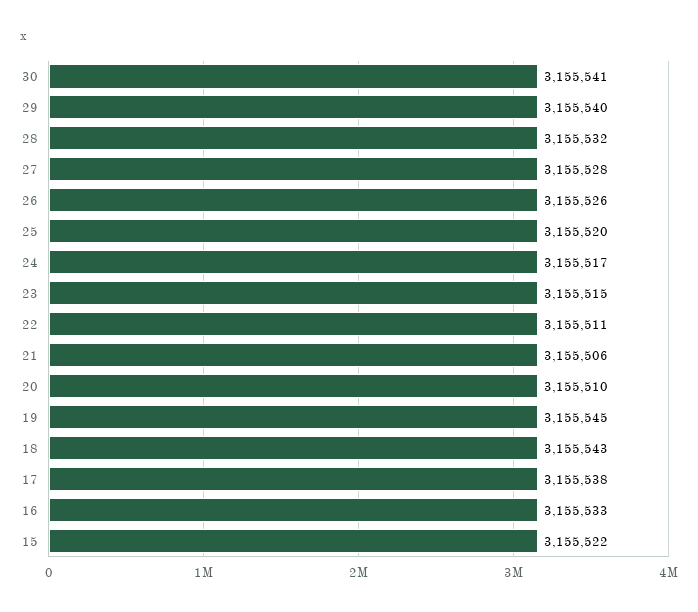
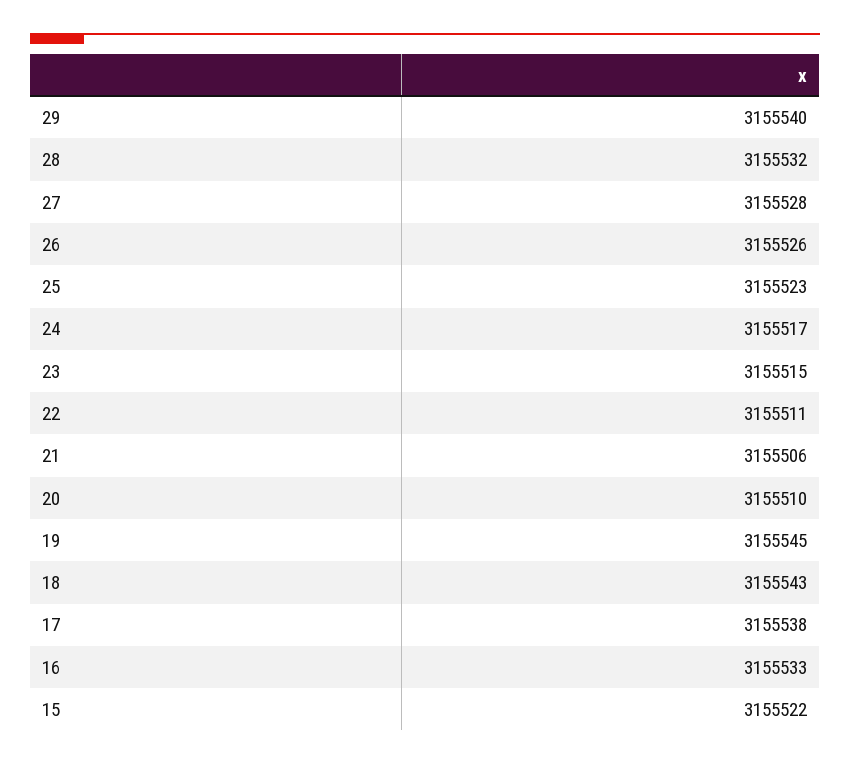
  {
-   "30": 3155541,
    "29": 3155540,
    "28": 3155532,
    "27": 3155528,
    "26": 3155526,
-   "25": 3155520,
+   "25": 3155523,
    "24": 3155517,
    "23": 3155515,
    "22": 3155511,
    "21": 3155506,
    "20": 3155510,
    "19": 3155545,
    "18": 3155543,
    "17": 3155538,
    "16": 3155533,
    "15": 3155522
  }

